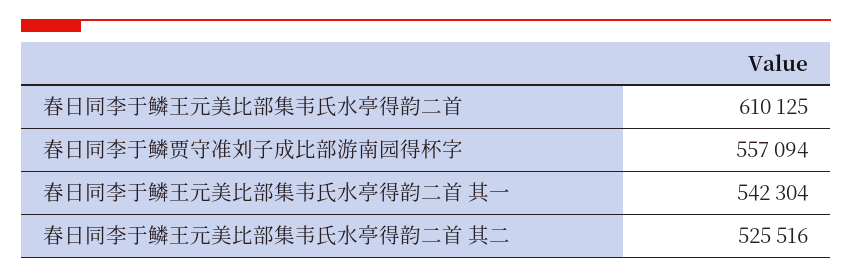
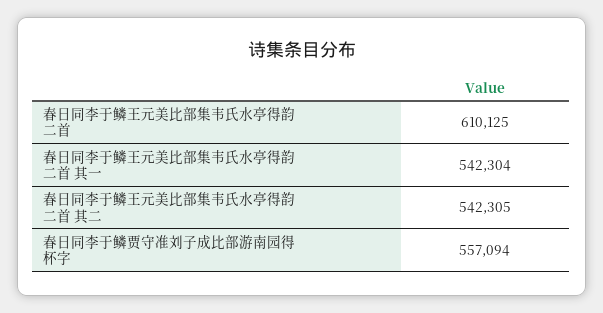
  {
    "春日同李于鳞王元美比部集韦氏水亭得韵二首": 610125,
    "春日同李于鳞贾守准刘子成比部游南园得杯字": 557094,
    "春日同李于鳞王元美比部集韦氏水亭得韵二首 其一": 542304,
-   "春日同李于鳞王元美比部集韦氏水亭得韵二首 其二": 525516
+   "春日同李于鳞王元美比部集韦氏水亭得韵二首 其二": 542305
  }

